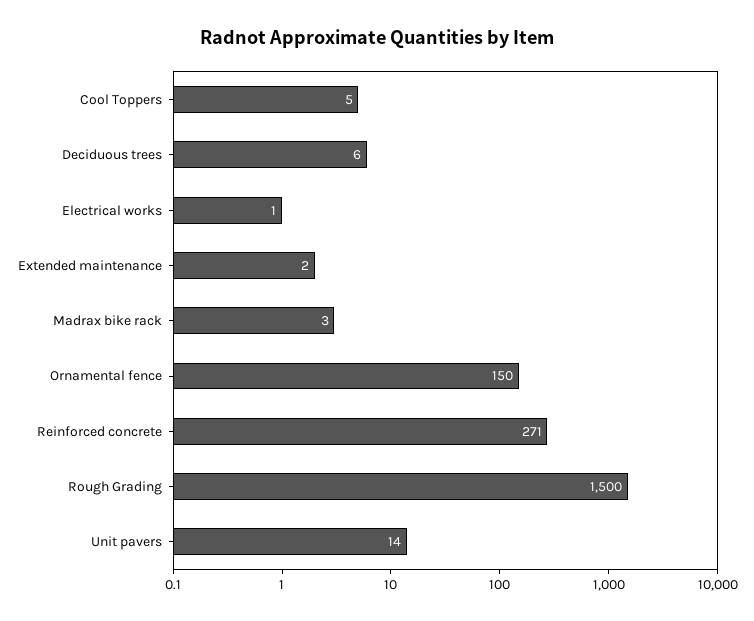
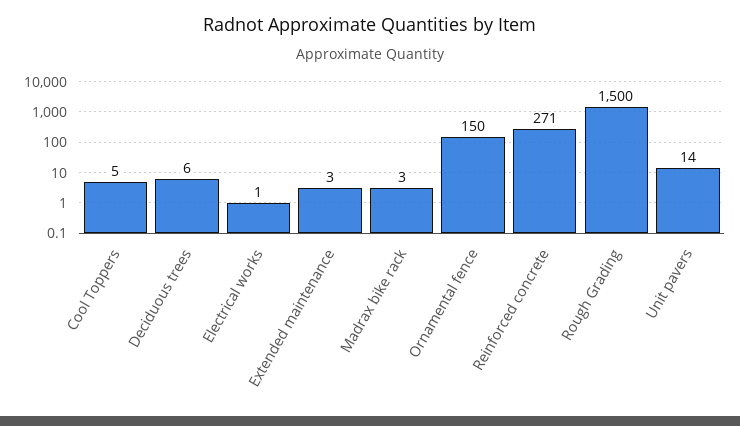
  {
    "Cool Toppers": 5,
    "Deciduous trees": 6,
    "Electrical works": 1,
-   "Extended maintenance": 2,
+   "Extended maintenance": 3,
    "Madrax bike rack": 3,
    "Ornamental fence": 150,
    "Reinforced concrete": 271,
    "Rough Grading": 1500,
    "Unit pavers": 14
  }

